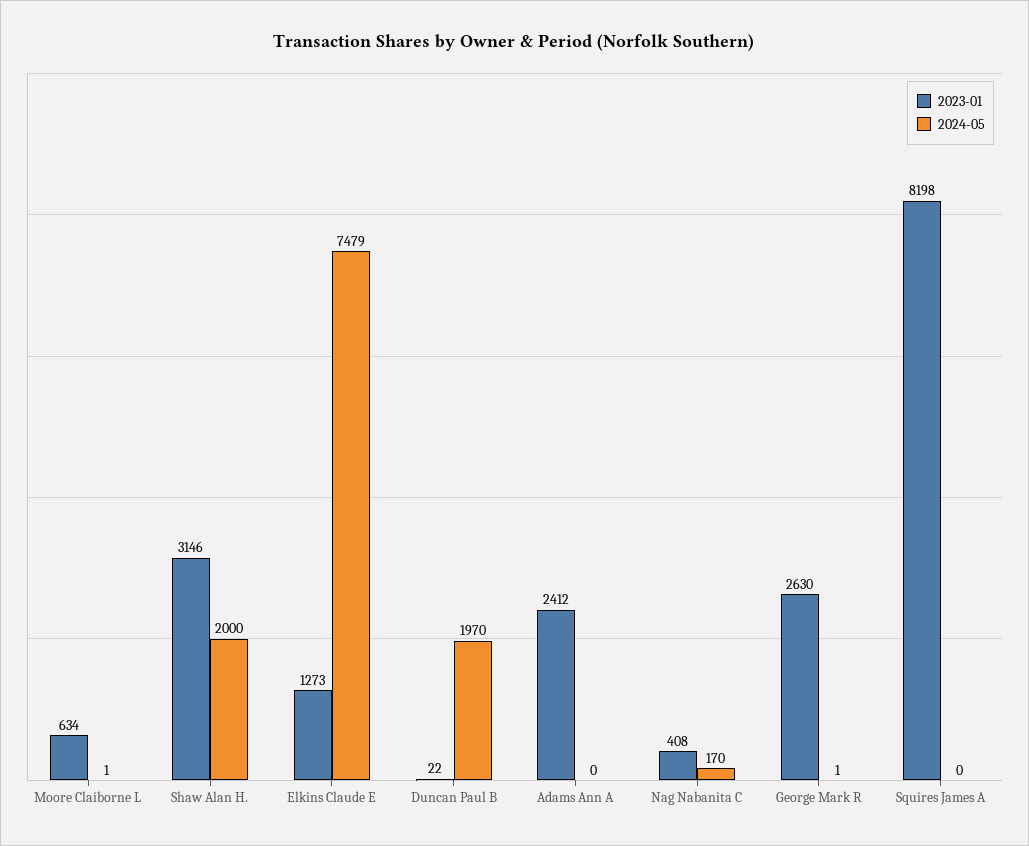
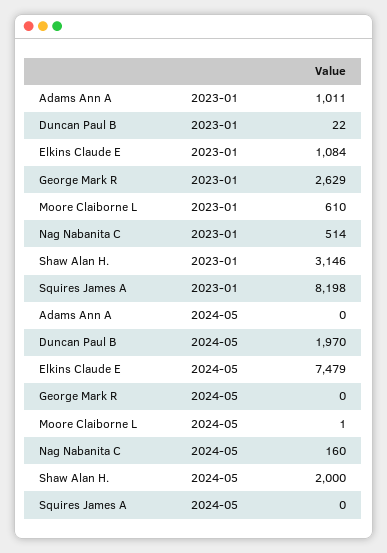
  {
    "2023-01": {
-     "Moore Claiborne L": 634,
+     "Moore Claiborne L": 610,
      "Shaw Alan H.": 3146,
-     "Elkins Claude E": 1273,
+     "Elkins Claude E": 1084,
      "Duncan Paul B": 22,
-     "Adams Ann A": 2412,
+     "Adams Ann A": 1011,
-     "Nag Nabanita C": 408,
+     "Nag Nabanita C": 514,
-     "George Mark R": 2630,
+     "George Mark R": 2629,
      "Squires James A": 8198
    },
    "2024-05": {
      "Moore Claiborne L": 1,
      "Shaw Alan H.": 2000,
      "Elkins Claude E": 7479,
      "Duncan Paul B": 1970,
      "Adams Ann A": 0,
-     "Nag Nabanita C": 170,
+     "Nag Nabanita C": 160,
-     "George Mark R": 1,
+     "George Mark R": 0,
      "Squires James A": 0
    }
  }

